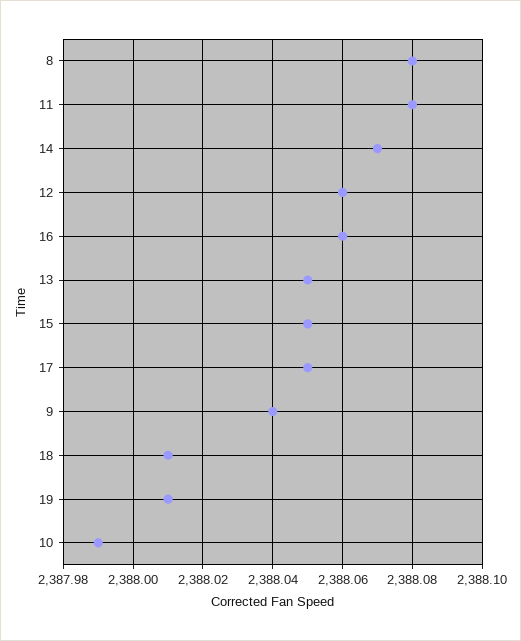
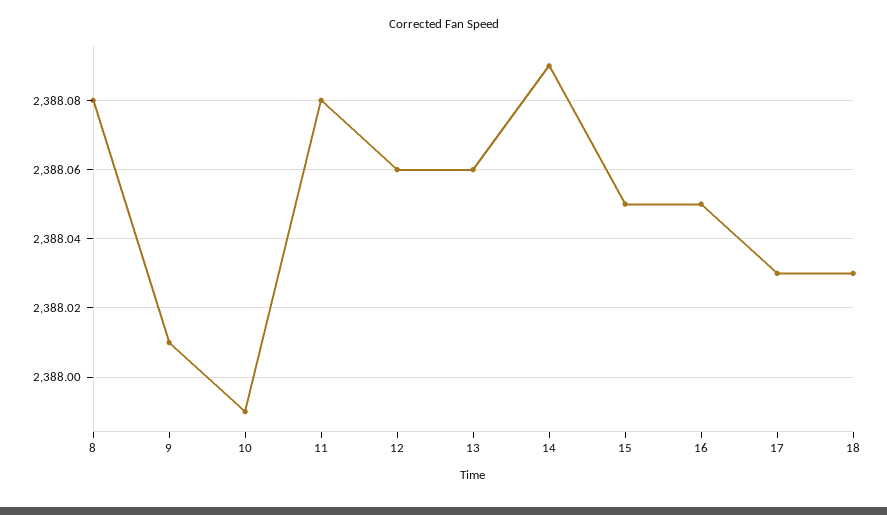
  {
    "8": 2388.08,
    "11": 2388.08,
-   "14": 2388.07,
+   "14": 2388.09,
    "12": 2388.06,
-   "16": 2388.06,
+   "16": 2388.05,
-   "13": 2388.05,
+   "13": 2388.06,
    "15": 2388.05,
-   "17": 2388.05,
+   "17": 2388.03,
-   "9": 2388.04,
+   "9": 2388.01,
-   "18": 2388.01,
+   "18": 2388.03,
-   "19": 2388.01,
    "10": 2387.99
  }

